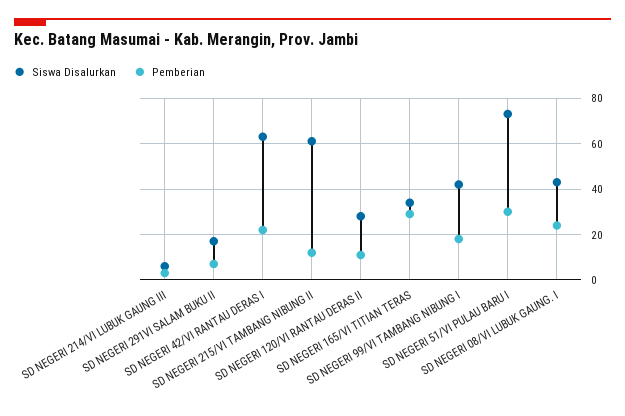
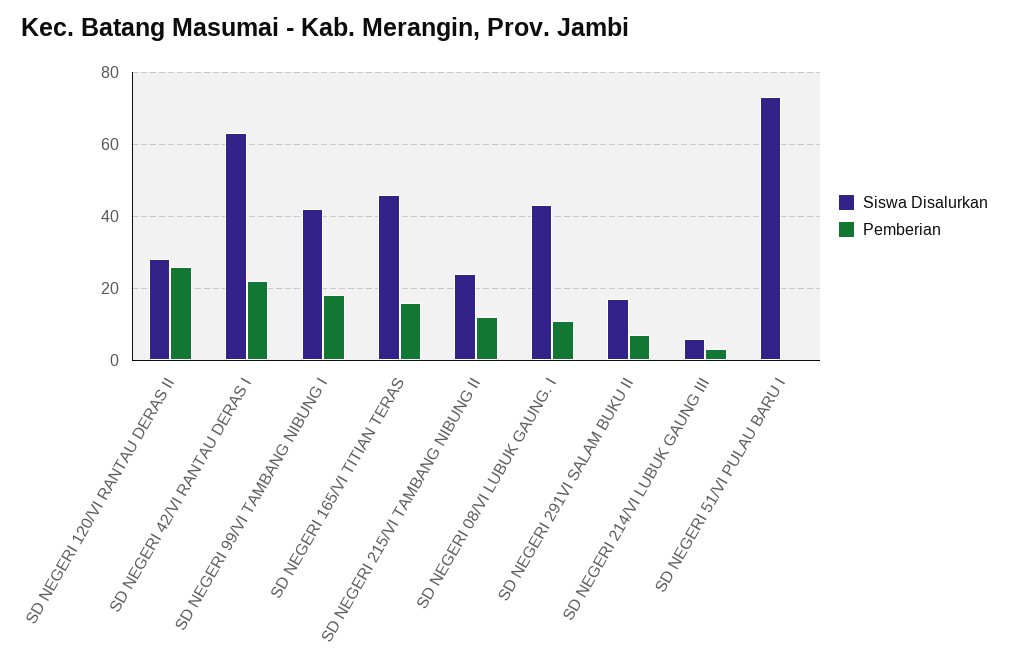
  {
    "Siswa Disalurkan": {
      "SD NEGERI 214/VI LUBUK GAUNG III": 5,
      "SD NEGERI 291VI SALAM BUKU II": 15,
      "SD NEGERI 42/VI RANTAU DERAS I": 65,
-     "SD NEGERI 215/VI TAMBANG NIBUNG II": 60,
+     "SD NEGERI 215/VI TAMBANG NIBUNG II": 25,
      "SD NEGERI 120/VI RANTAU DERAS II": 30,
-     "SD NEGERI 165/VI TITIAN TERAS": 35,
+     "SD NEGERI 165/VI TITIAN TERAS": 45,
      "SD NEGERI 99/VI TAMBANG NIBUNG I": 40,
      "SD NEGERI 51/VI PULAU BARU I": 75,
      "SD NEGERI 08/VI LUBUK GAUNG. I": 45
    },
    "Pemberian": {
      "SD NEGERI 214/VI LUBUK GAUNG III": 5,
      "SD NEGERI 291VI SALAM BUKU II": 5,
      "SD NEGERI 42/VI RANTAU DERAS I": 20,
      "SD NEGERI 215/VI TAMBANG NIBUNG II": 10,
-     "SD NEGERI 120/VI RANTAU DERAS II": 10,
+     "SD NEGERI 120/VI RANTAU DERAS II": 25,
-     "SD NEGERI 165/VI TITIAN TERAS": 30,
+     "SD NEGERI 165/VI TITIAN TERAS": 15,
      "SD NEGERI 99/VI TAMBANG NIBUNG I": 20,
-     "SD NEGERI 51/VI PULAU BARU I": 30,
+     "SD NEGERI 51/VI PULAU BARU I": 0,
-     "SD NEGERI 08/VI LUBUK GAUNG. I": 25
+     "SD NEGERI 08/VI LUBUK GAUNG. I": 10
    }
  }

